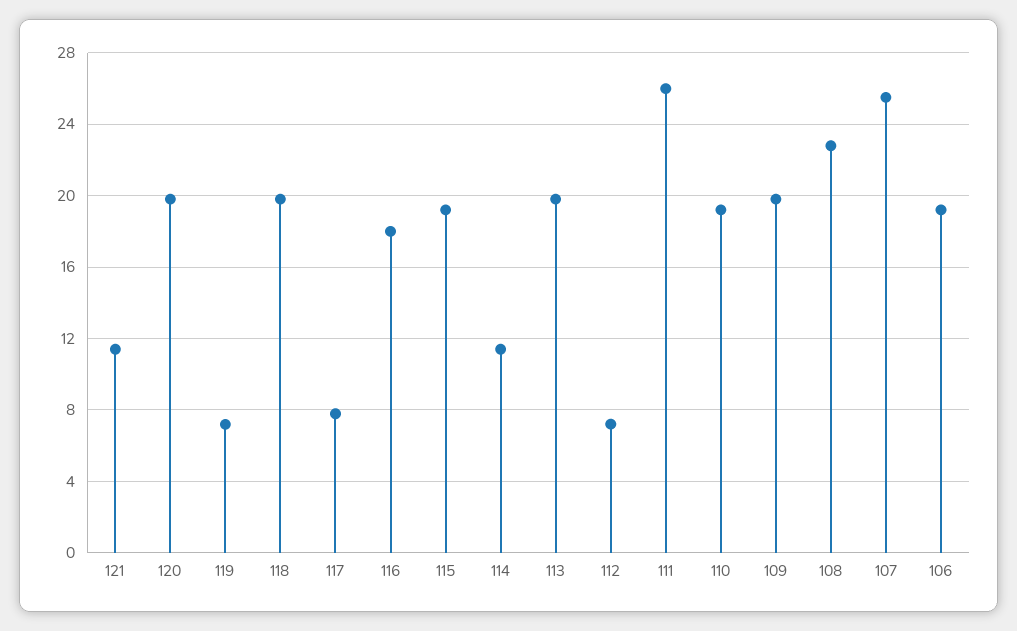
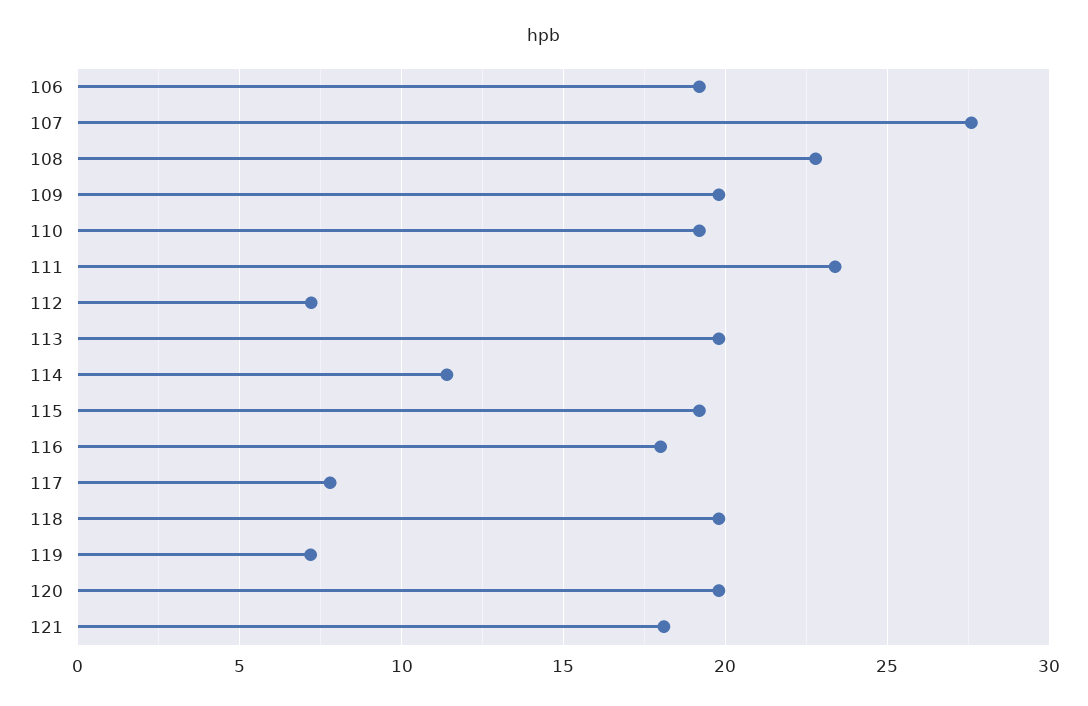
  {
-   "121": 11.5,
+   "121": 18,
    "120": 20,
    "119": 7,
    "118": 20,
    "117": 8,
    "116": 18,
    "115": 19,
    "114": 11.5,
    "113": 20,
    "112": 7,
-   "111": 26,
+   "111": 23.5,
    "110": 19,
    "109": 20,
    "108": 23,
-   "107": 25.5,
+   "107": 27.5,
    "106": 19
  }

